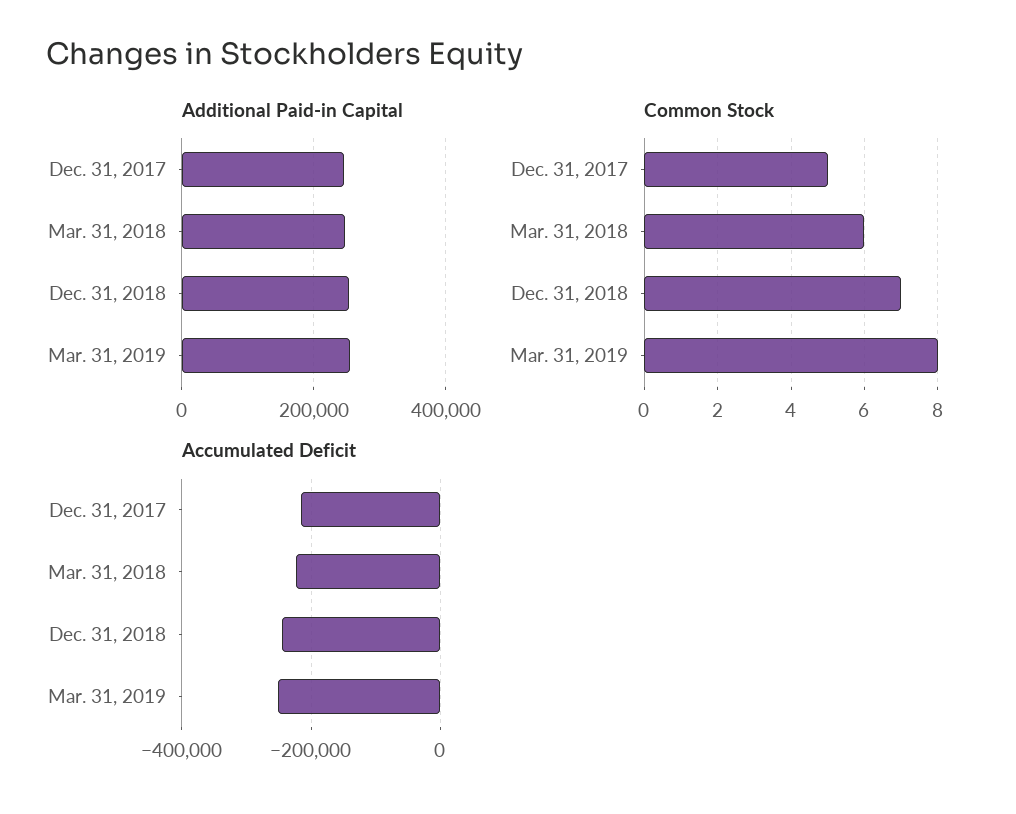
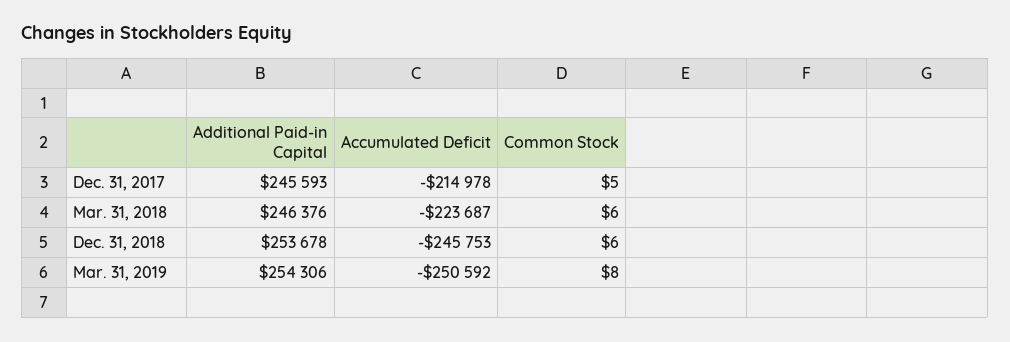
  {
    "Additional Paid-in Capital": {
      "Dec. 31, 2017": 245593,
      "Mar. 31, 2018": 246376,
      "Dec. 31, 2018": 253678,
      "Mar. 31, 2019": 254306
    },
    "Common Stock": {
      "Dec. 31, 2017": 5,
      "Mar. 31, 2018": 6,
-     "Dec. 31, 2018": 7,
+     "Dec. 31, 2018": 6,
      "Mar. 31, 2019": 8
    },
    "Accumulated Deficit": {
      "Dec. 31, 2017": -214978,
      "Mar. 31, 2018": -223687,
      "Dec. 31, 2018": -245753,
      "Mar. 31, 2019": -250592
    }
  }

